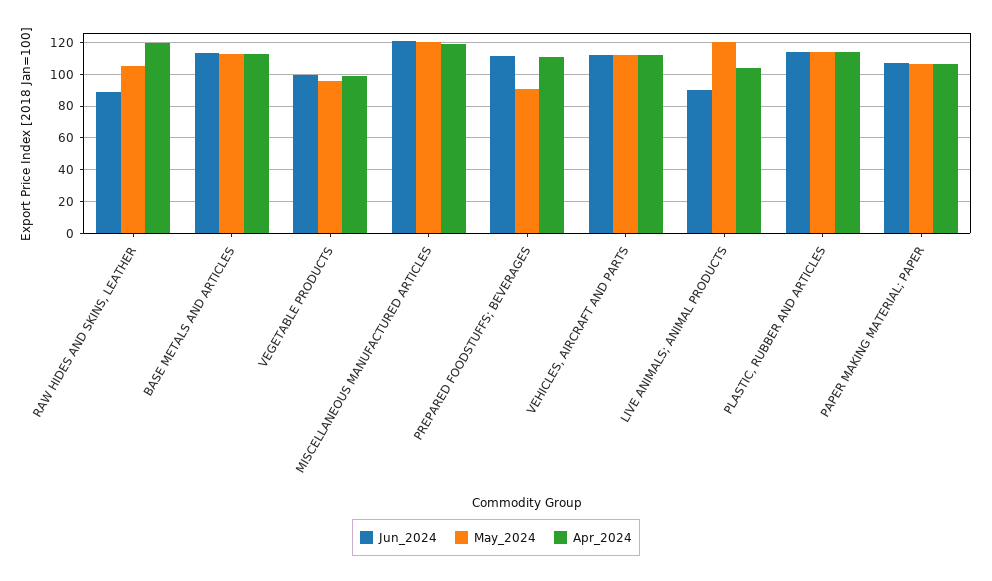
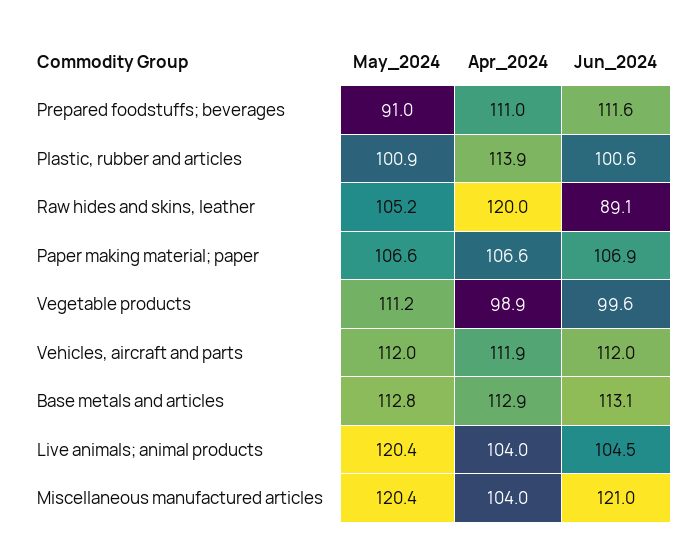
  {
    "Jun_2024": {
      "RAW HIDES AND SKINS, LEATHER": 89.1,
      "BASE METALS AND ARTICLES": 113.1,
      "VEGETABLE PRODUCTS": 99.6,
      "MISCELLANEOUS MANUFACTURED ARTICLES": 121,
      "PREPARED FOODSTUFFS; BEVERAGES": 111.6,
      "VEHICLES, AIRCRAFT AND PARTS": 112,
-     "LIVE ANIMALS; ANIMAL PRODUCTS": 90,
+     "LIVE ANIMALS; ANIMAL PRODUCTS": 104.5,
-     "PLASTIC, RUBBER AND ARTICLES": 115,
+     "PLASTIC, RUBBER AND ARTICLES": 100.6,
      "PAPER MAKING MATERIAL; PAPER": 106.9
    },
    "May_2024": {
      "RAW HIDES AND SKINS, LEATHER": 105.2,
      "BASE METALS AND ARTICLES": 112.8,
-     "VEGETABLE PRODUCTS": 95,
+     "VEGETABLE PRODUCTS": 111.2,
      "MISCELLANEOUS MANUFACTURED ARTICLES": 120.4,
      "PREPARED FOODSTUFFS; BEVERAGES": 91,
      "VEHICLES, AIRCRAFT AND PARTS": 112,
      "LIVE ANIMALS; ANIMAL PRODUCTS": 120.4,
-     "PLASTIC, RUBBER AND ARTICLES": 115,
+     "PLASTIC, RUBBER AND ARTICLES": 100.9,
      "PAPER MAKING MATERIAL; PAPER": 106.6
    },
    "Apr_2024": {
      "RAW HIDES AND SKINS, LEATHER": 120,
      "BASE METALS AND ARTICLES": 112.9,
      "VEGETABLE PRODUCTS": 98.9,
-     "MISCELLANEOUS MANUFACTURED ARTICLES": 120,
+     "MISCELLANEOUS MANUFACTURED ARTICLES": 104,
      "PREPARED FOODSTUFFS; BEVERAGES": 111,
      "VEHICLES, AIRCRAFT AND PARTS": 111.9,
      "LIVE ANIMALS; ANIMAL PRODUCTS": 104,
      "PLASTIC, RUBBER AND ARTICLES": 113.9,
      "PAPER MAKING MATERIAL; PAPER": 106.6
    }
  }

